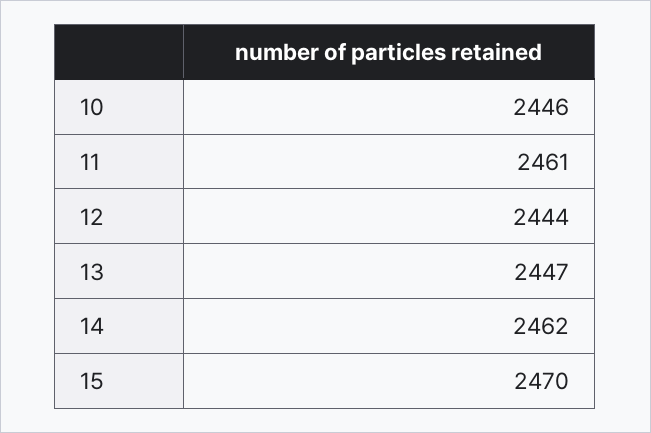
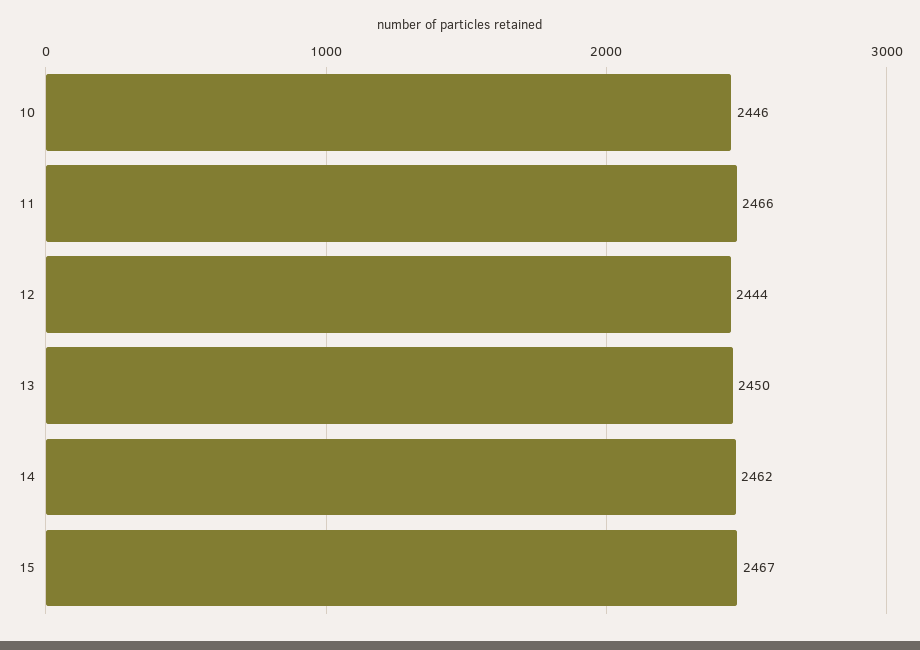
  {
    "10": 2446,
-   "11": 2461,
+   "11": 2466,
    "12": 2444,
-   "13": 2447,
+   "13": 2450,
    "14": 2462,
-   "15": 2470
+   "15": 2467
  }

